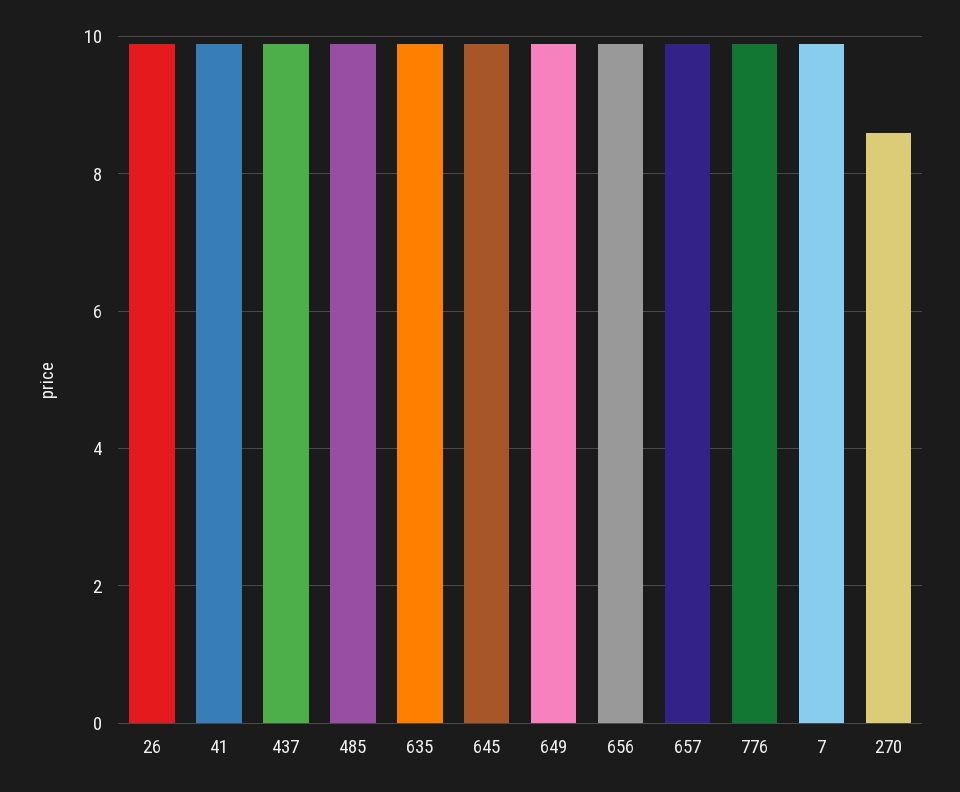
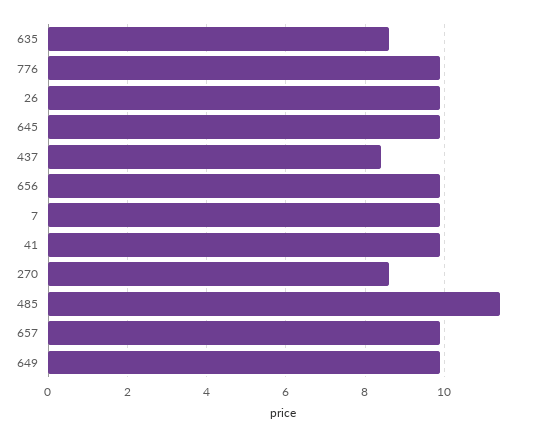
  {
    "26": 10,
    "41": 10,
-   "437": 10,
+   "437": 8.5,
-   "485": 10,
+   "485": 11.5,
-   "635": 10,
+   "635": 8.5,
    "645": 10,
    "649": 10,
    "656": 10,
    "657": 10,
    "776": 10,
    "7": 10,
    "270": 8.5
  }

